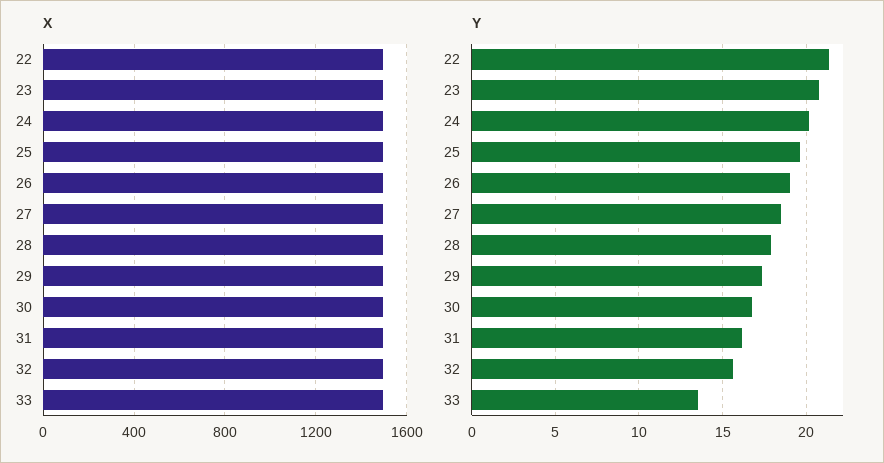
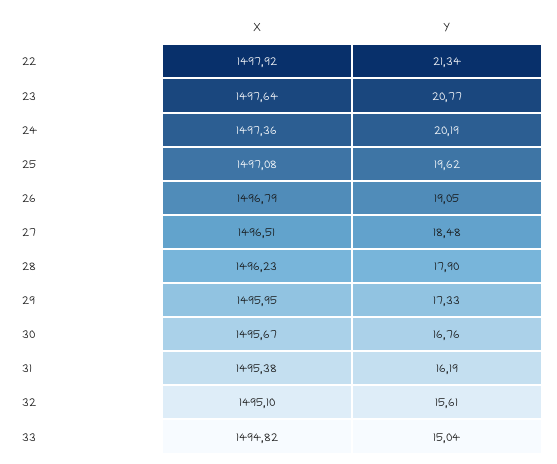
  {
    "X": {
      "22": 1497.92,
      "23": 1497.64,
      "24": 1497.36,
      "25": 1497.08,
      "26": 1496.79,
      "27": 1496.51,
      "28": 1496.23,
      "29": 1495.95,
      "30": 1495.67,
      "31": 1495.38,
      "32": 1495.1,
      "33": 1494.82
    },
    "Y": {
      "22": 21.34,
      "23": 20.77,
      "24": 20.19,
      "25": 19.62,
      "26": 19.05,
      "27": 18.48,
      "28": 17.9,
      "29": 17.33,
      "30": 16.76,
      "31": 16.19,
      "32": 15.61,
-     "33": 13.5
+     "33": 15.04
    }
  }

